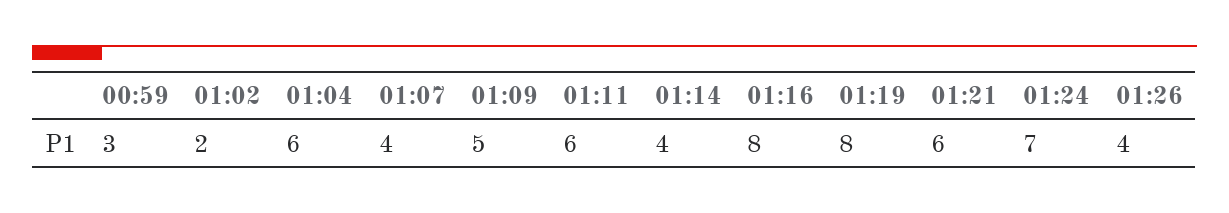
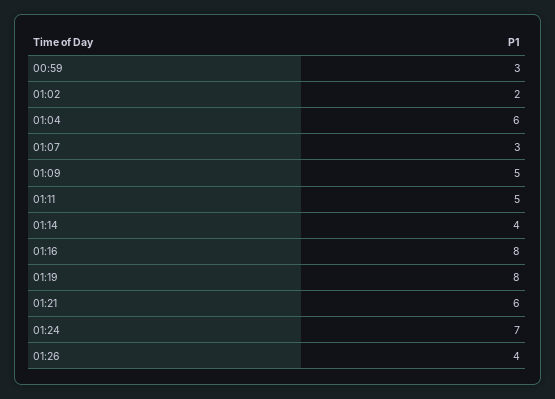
  {
    "00:59": 3,
    "01:02": 2,
    "01:04": 6,
-   "01:07": 4,
+   "01:07": 3,
    "01:09": 5,
-   "01:11": 6,
+   "01:11": 5,
    "01:14": 4,
    "01:16": 8,
    "01:19": 8,
    "01:21": 6,
    "01:24": 7,
    "01:26": 4
  }

